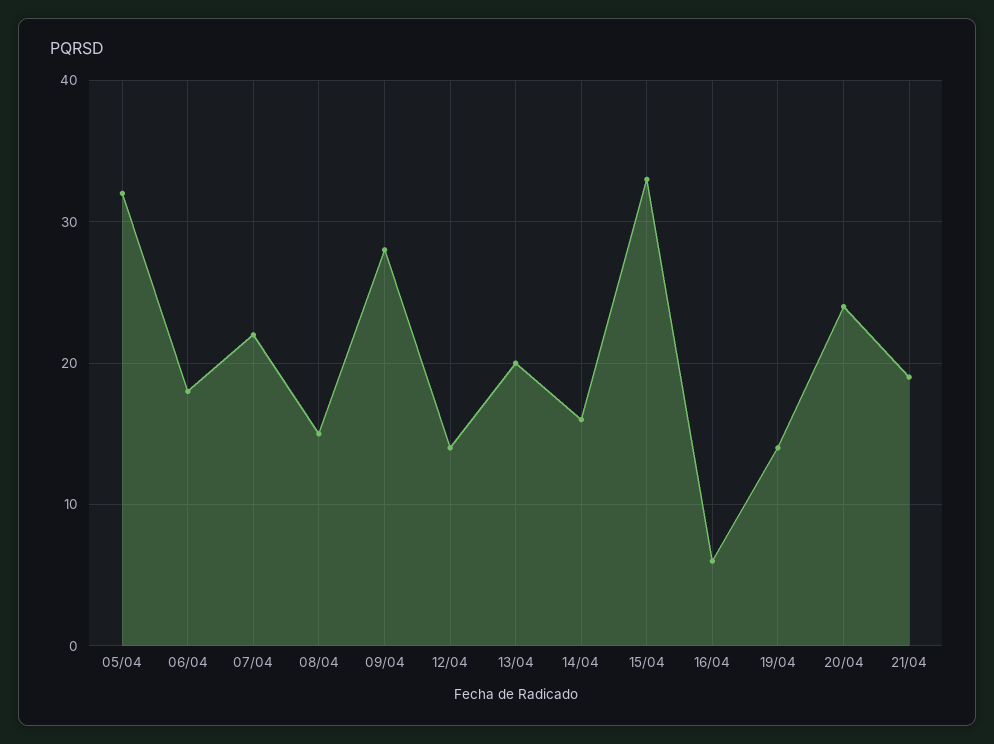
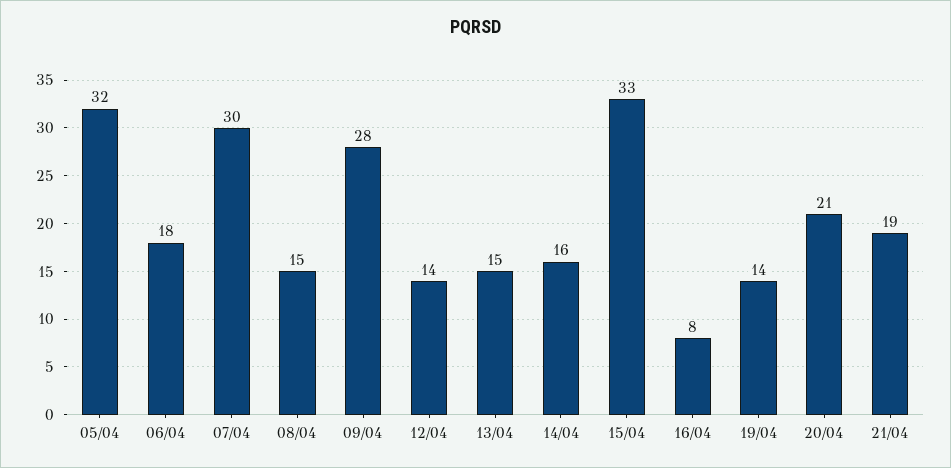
  {
    "05/04": 32,
    "06/04": 18,
-   "07/04": 22,
+   "07/04": 30,
    "08/04": 15,
    "09/04": 28,
    "12/04": 14,
-   "13/04": 20,
+   "13/04": 15,
    "14/04": 16,
    "15/04": 33,
-   "16/04": 6,
+   "16/04": 8,
    "19/04": 14,
-   "20/04": 24,
+   "20/04": 21,
    "21/04": 19
  }

